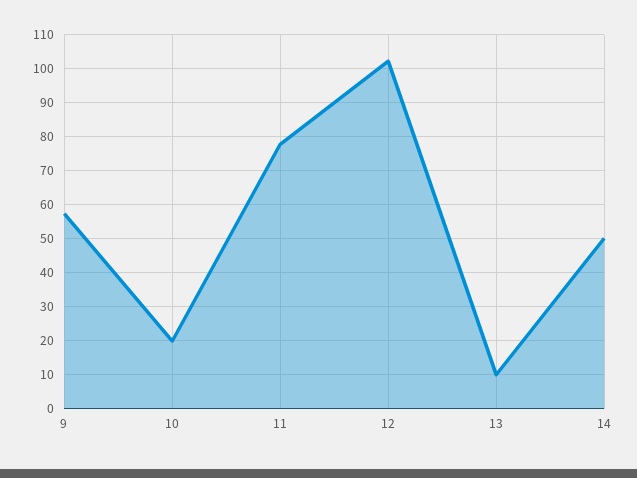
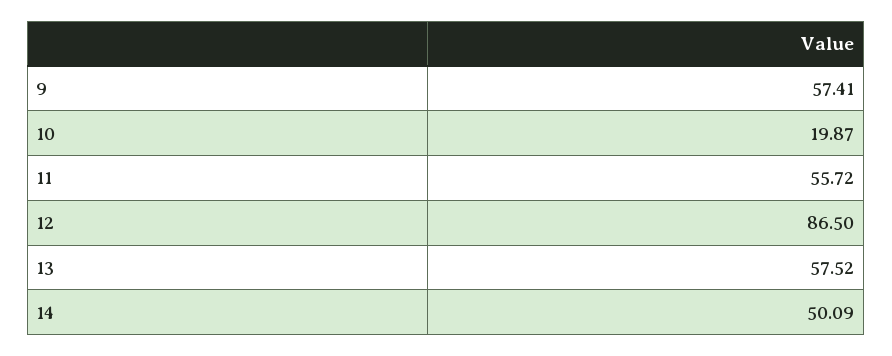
  {
    "9": 57.41,
    "10": 19.87,
-   "11": 78,
+   "11": 55.72,
-   "12": 102,
+   "12": 86.5,
-   "13": 10,
+   "13": 57.52,
    "14": 50.09
  }

